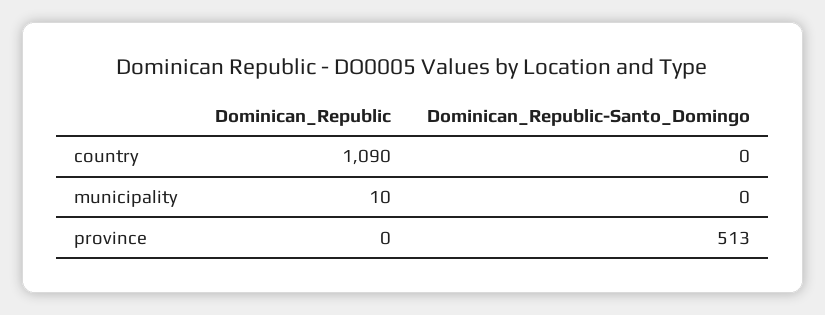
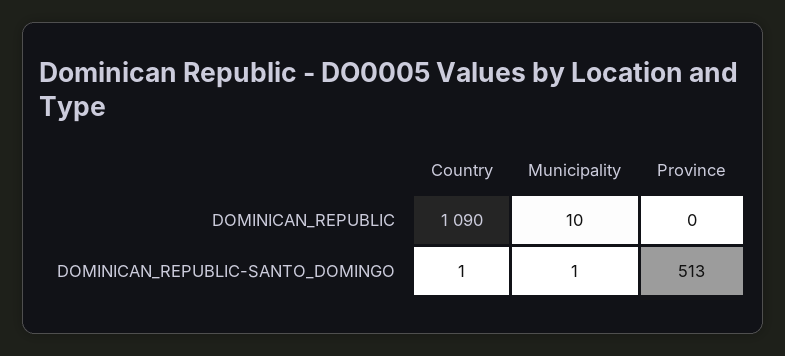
  {
    "Dominican_Republic": {
      "country": 1090,
      "municipality": 10,
      "province": 0
    },
    "Dominican_Republic-Santo_Domingo": {
-     "country": 0,
+     "country": 1,
-     "municipality": 0,
+     "municipality": 1,
      "province": 513
    }
  }

